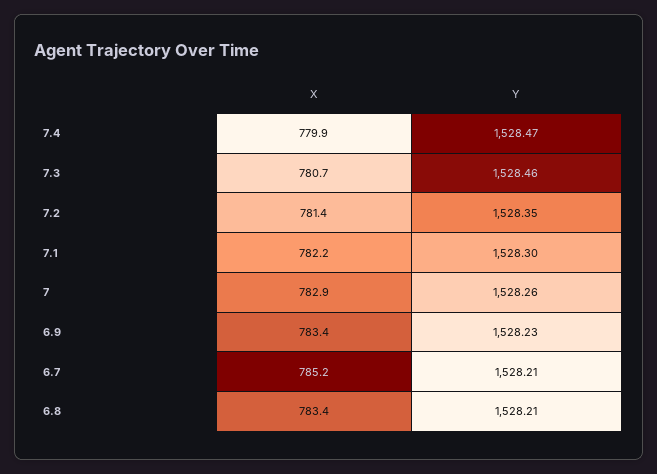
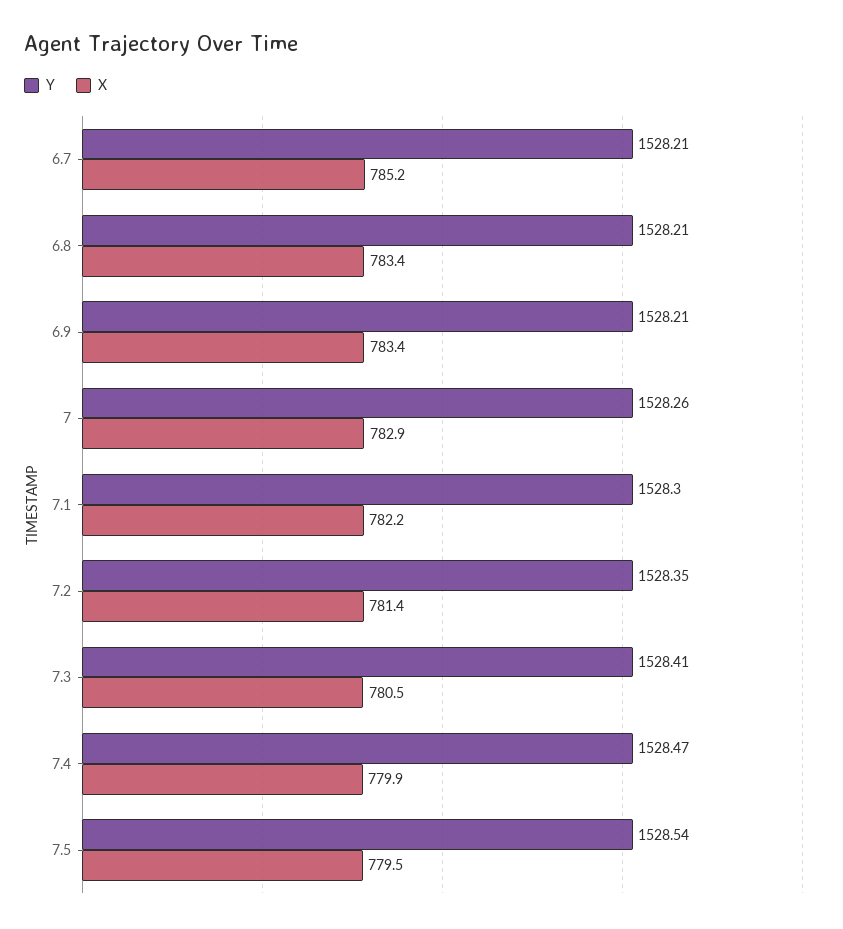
  {
    "X": {
      "7.4": 779.9,
-     "7.3": 780.7,
+     "7.3": 780.5,
      "7.2": 781.4,
      "7.1": 782.2,
      "7": 782.9,
      "6.9": 783.4,
      "6.7": 785.2,
-     "6.8": 783.4
+     "6.8": 783.4,
+     "7.5": 779.5
    },
    "Y": {
      "7.4": 1528.47,
-     "7.3": 1528.46,
+     "7.3": 1528.41,
      "7.2": 1528.35,
      "7.1": 1528.3,
      "7": 1528.26,
-     "6.9": 1528.23,
+     "6.9": 1528.21,
      "6.7": 1528.21,
-     "6.8": 1528.21
+     "6.8": 1528.21,
+     "7.5": 1528.54
    }
  }

